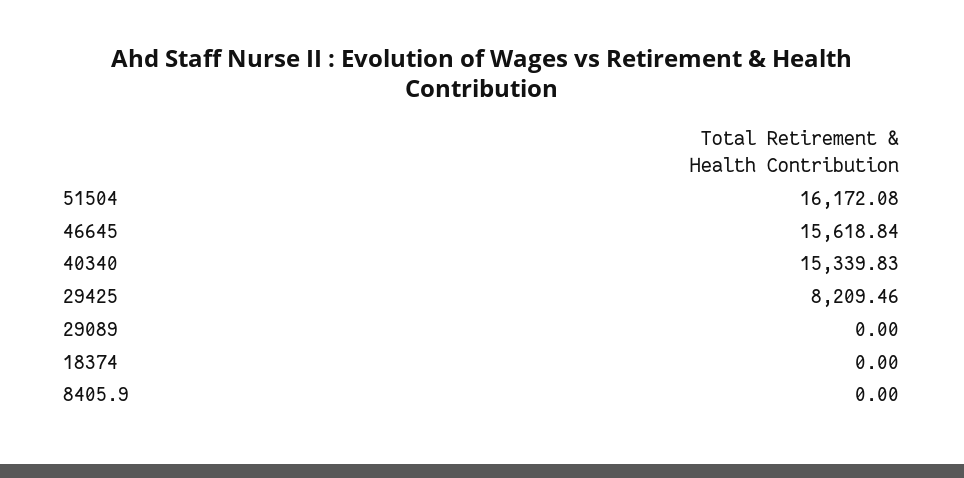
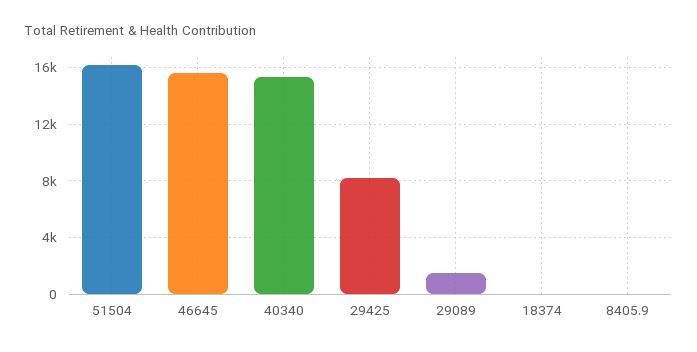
  {
    "51504": 16172.08,
    "46645": 15618.84,
    "40340": 15339.83,
    "29425": 8209.46,
-   "29089": 0,
+   "29089": 1500,
    "18374": 0,
    "8405.9": 0
  }

